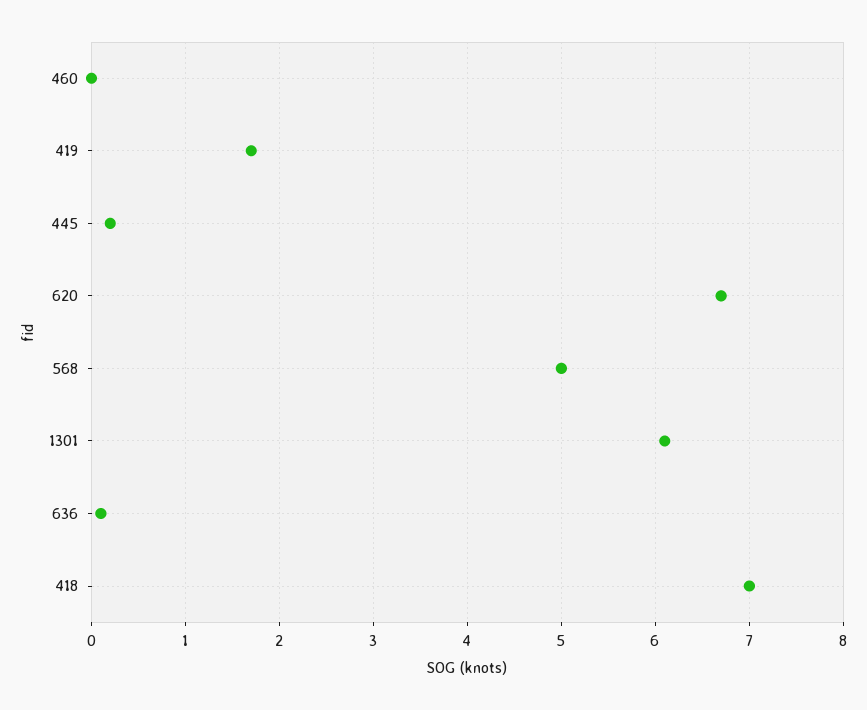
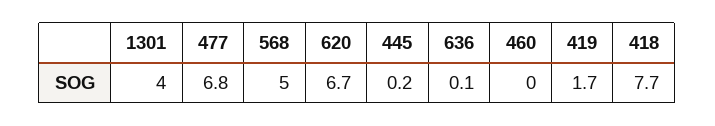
  {
    "460": 0,
    "419": 1.7,
    "445": 0.2,
    "620": 6.7,
    "568": 5,
-   "1301": 6.1,
+   "1301": 4,
    "636": 0.1,
-   "418": 7
+   "418": 7.7,
+   "477": 6.8
  }

